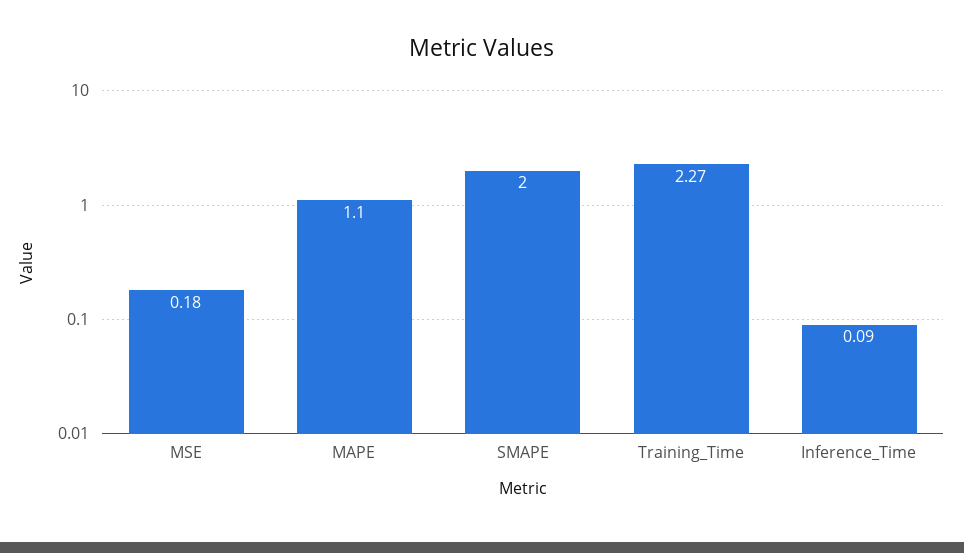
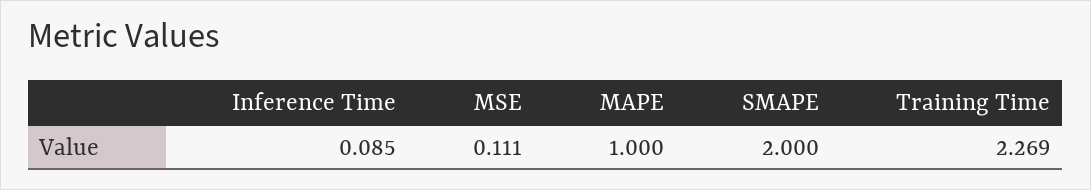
  {
-   "MSE": 0.18,
+   "MSE": 0.111,
-   "MAPE": 1.1,
+   "MAPE": 1,
    "SMAPE": 2,
    "Training_Time": 2.269,
    "Inference_Time": 0.085
  }

